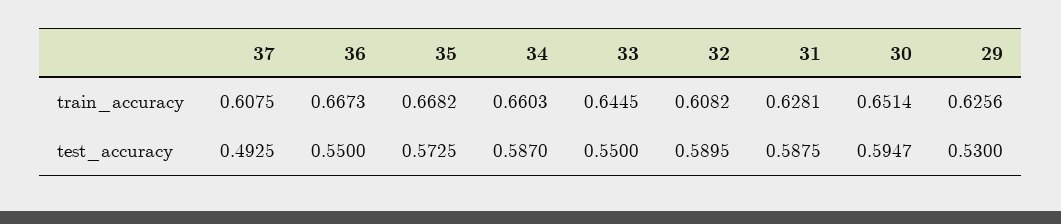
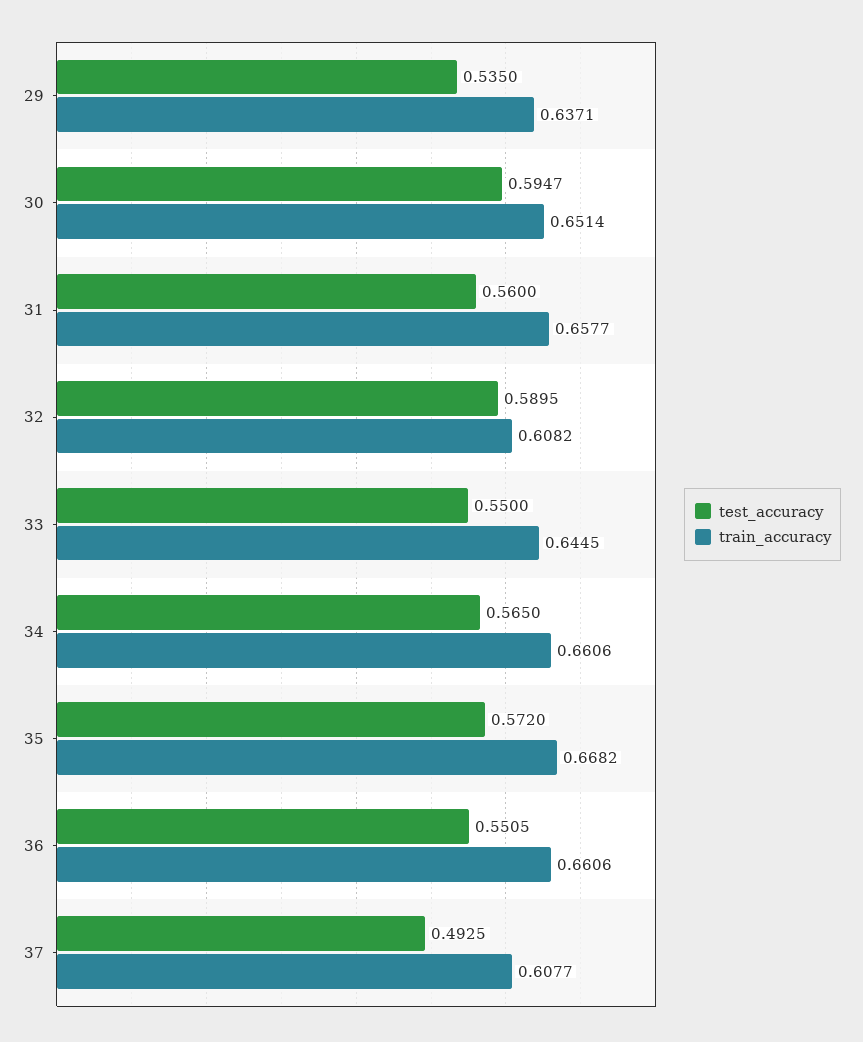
  {
    "train_accuracy": {
-     "37": 0.6075,
+     "37": 0.6077,
-     "36": 0.6673,
+     "36": 0.6606,
      "35": 0.6682,
-     "34": 0.6603,
+     "34": 0.6606,
      "33": 0.6445,
      "32": 0.6082,
-     "31": 0.6281,
+     "31": 0.6577,
      "30": 0.6514,
-     "29": 0.6256
+     "29": 0.6371
    },
    "test_accuracy": {
      "37": 0.4925,
-     "36": 0.55,
+     "36": 0.5505,
-     "35": 0.5725,
+     "35": 0.572,
-     "34": 0.587,
+     "34": 0.565,
      "33": 0.55,
      "32": 0.5895,
-     "31": 0.5875,
+     "31": 0.56,
      "30": 0.5947,
-     "29": 0.53
+     "29": 0.535
    }
  }

